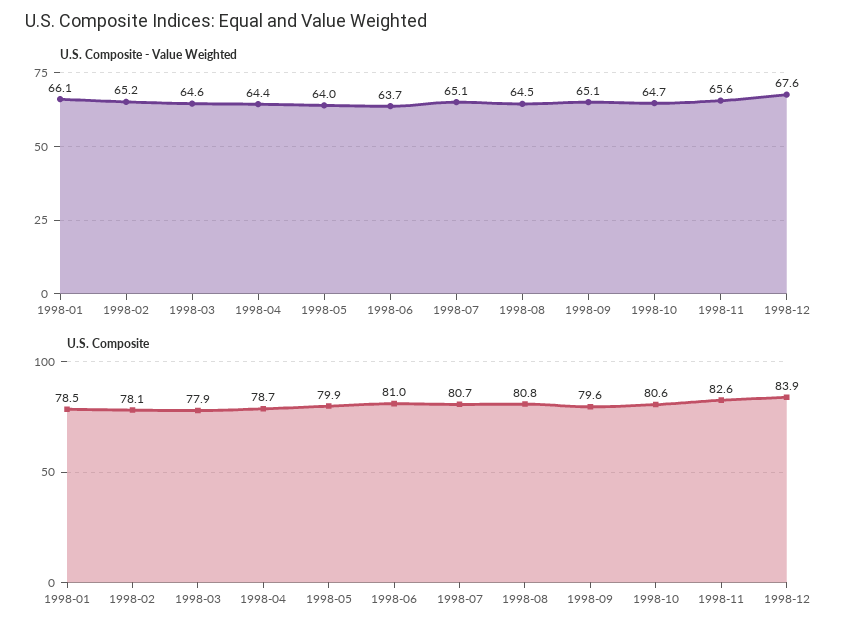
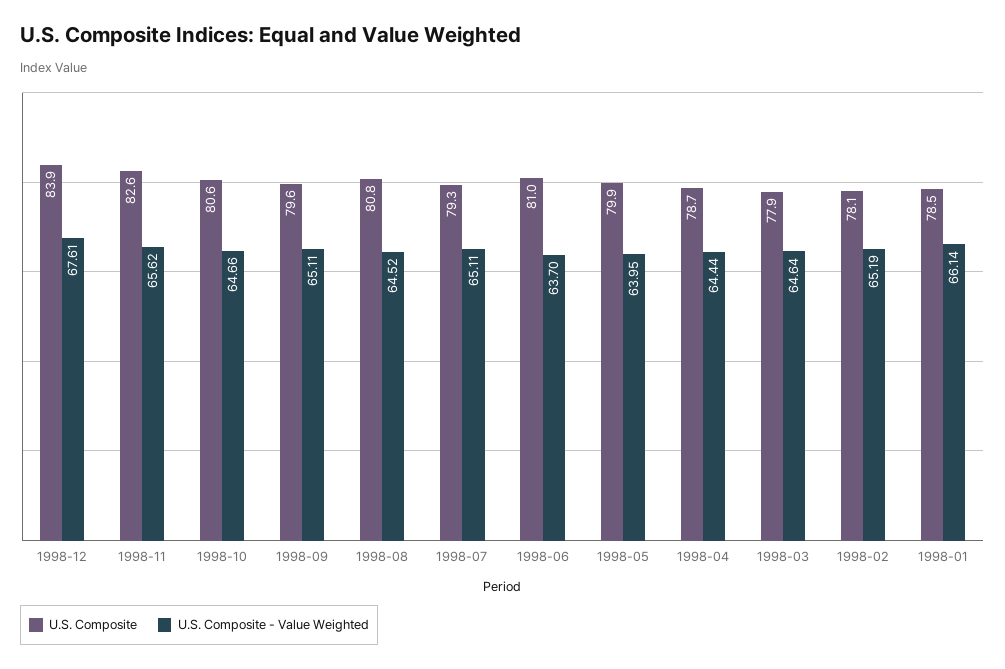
  {
    "U.S. Composite - Value Weighted": {
      "1998-01": 66.14,
      "1998-02": 65.19,
      "1998-03": 64.64,
      "1998-04": 64.44,
      "1998-05": 63.95,
      "1998-06": 63.7,
      "1998-07": 65.11,
      "1998-08": 64.52,
      "1998-09": 65.11,
      "1998-10": 64.66,
      "1998-11": 65.62,
      "1998-12": 67.61
    },
    "U.S. Composite": {
      "1998-01": 78.5,
      "1998-02": 78.1,
      "1998-03": 77.9,
      "1998-04": 78.7,
      "1998-05": 79.9,
      "1998-06": 81,
-     "1998-07": 80.7,
+     "1998-07": 79.3,
      "1998-08": 80.8,
      "1998-09": 79.6,
      "1998-10": 80.6,
      "1998-11": 82.6,
      "1998-12": 83.9
    }
  }

